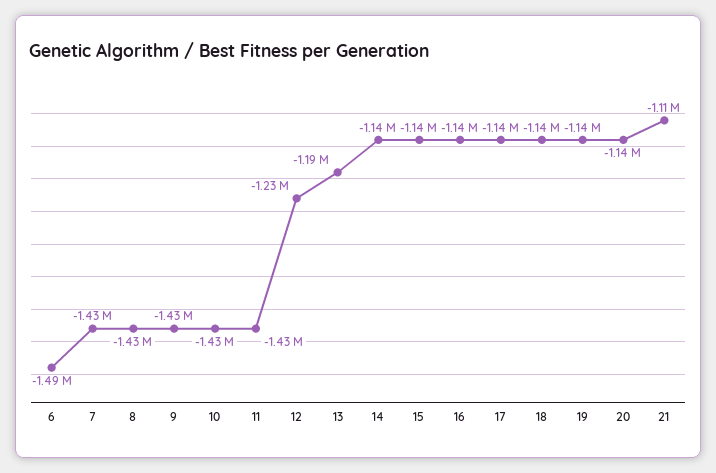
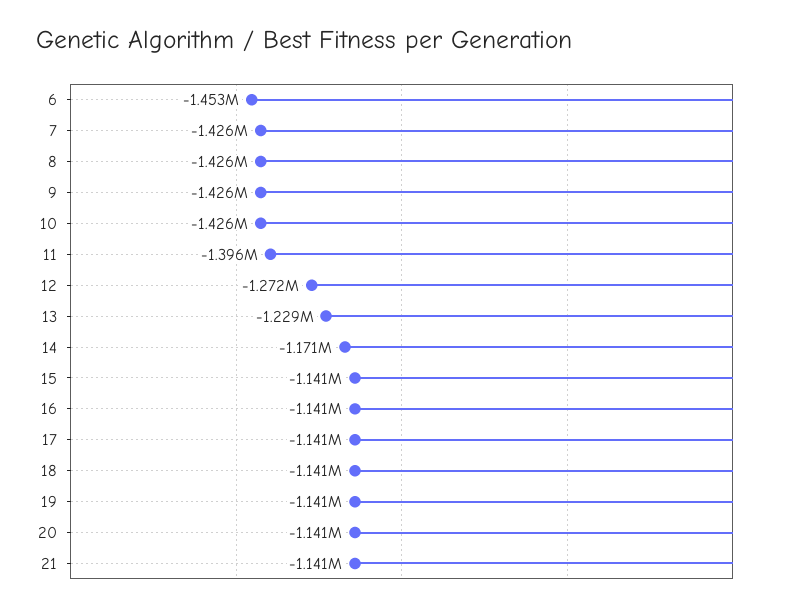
  {
-   "6": -1490000,
+   "6": -1453000,
    "7": -1426000,
    "8": -1426000,
    "9": -1426000,
    "10": -1426000,
-   "11": -1430000,
+   "11": -1396000,
-   "12": -1230000,
+   "12": -1272000,
-   "13": -1190000,
+   "13": -1229000,
-   "14": -1140000,
+   "14": -1171000,
    "15": -1141000,
    "16": -1141000,
    "17": -1141000,
    "18": -1141000,
    "19": -1141000,
    "20": -1141000,
-   "21": -1110000
+   "21": -1141000
  }

